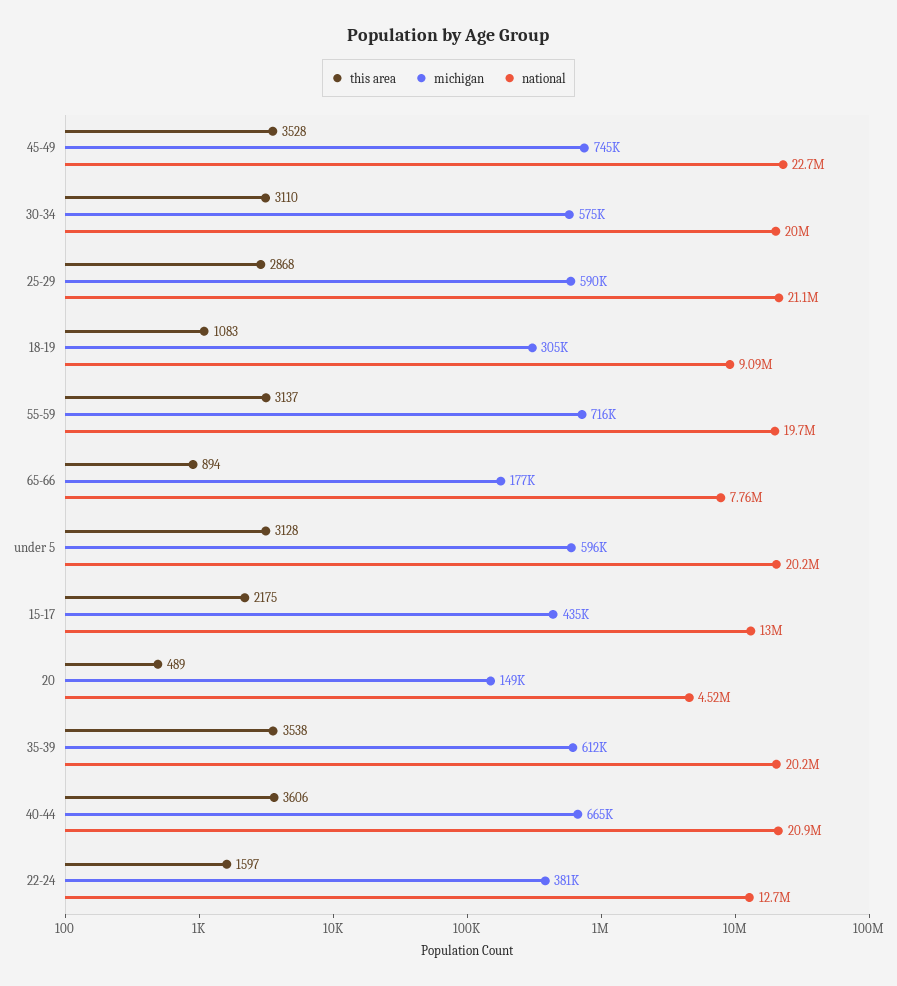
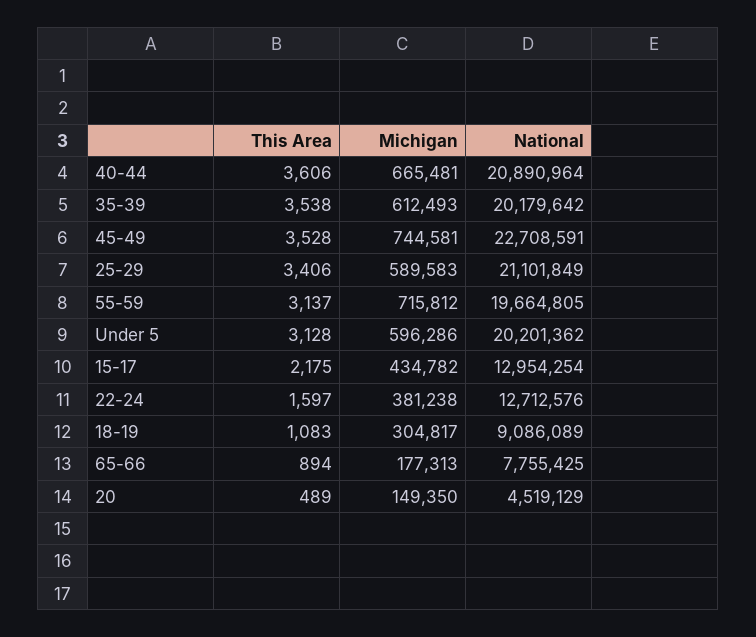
  {
    "this area": {
      "45-49": 3528,
-     "30-34": 3110,
-     "25-29": 2868,
+     "25-29": 3406,
      "18-19": 1083,
      "55-59": 3137,
      "65-66": 894,
      "under 5": 3128,
      "15-17": 2175,
      "20": 489,
      "35-39": 3538,
      "40-44": 3606,
      "22-24": 1597
    },
    "michigan": {
      "45-49": 744581,
-     "30-34": 575000,
      "25-29": 589583,
      "18-19": 304817,
      "55-59": 715812,
      "65-66": 177313,
      "under 5": 596286,
      "15-17": 434782,
      "20": 149350,
      "35-39": 612493,
      "40-44": 665481,
      "22-24": 381238
    },
    "national": {
      "45-49": 22708591,
-     "30-34": 20000000,
      "25-29": 21101849,
      "18-19": 9086089,
      "55-59": 19664805,
      "65-66": 7755425,
      "under 5": 20201362,
      "15-17": 12954254,
      "20": 4519129,
      "35-39": 20179642,
      "40-44": 20890964,
      "22-24": 12712576
    }
  }

